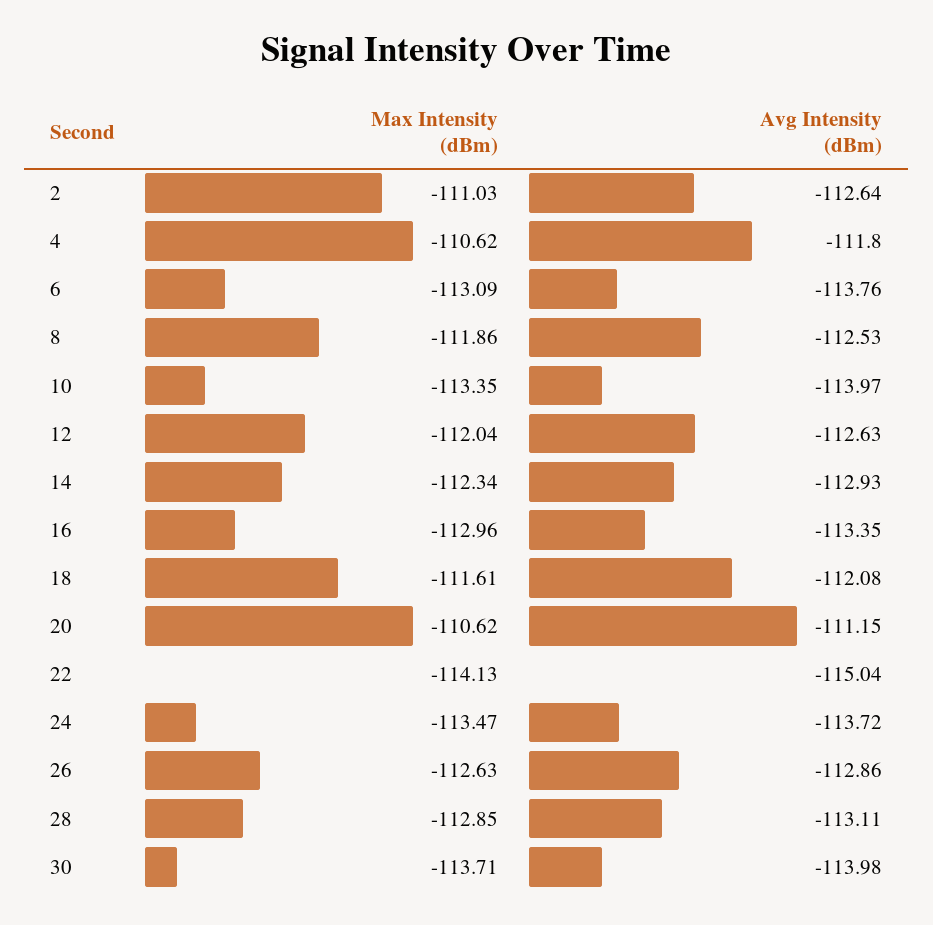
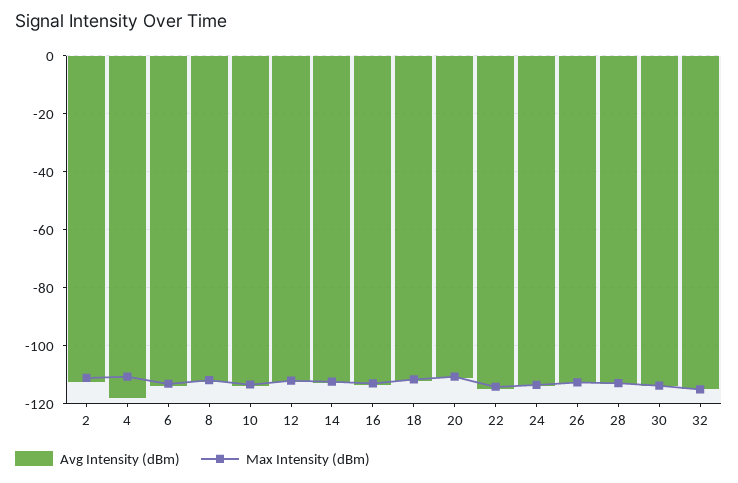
  {
    "Max Intensity (dBm)": {
      "2": -111.03,
      "4": -110.62,
      "6": -113.09,
      "8": -111.86,
      "10": -113.35,
      "12": -112.04,
      "14": -112.34,
      "16": -112.96,
      "18": -111.61,
      "20": -110.62,
      "22": -114.13,
      "24": -113.47,
      "26": -112.63,
      "28": -112.85,
-     "30": -113.71
+     "30": -113.71,
+     "32": -115
    },
    "Avg Intensity (dBm)": {
      "2": -112.64,
-     "4": -111.8,
+     "4": -117.5,
      "6": -113.76,
      "8": -112.53,
      "10": -113.97,
      "12": -112.63,
      "14": -112.93,
      "16": -113.35,
      "18": -112.08,
      "20": -111.15,
      "22": -115.04,
      "24": -113.72,
      "26": -112.86,
      "28": -113.11,
-     "30": -113.98
+     "30": -113.98,
+     "32": -115
    }
  }

